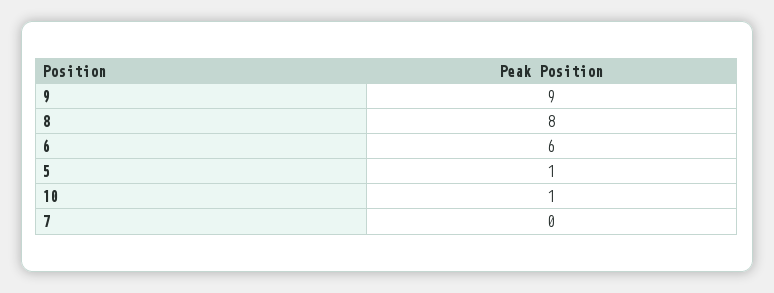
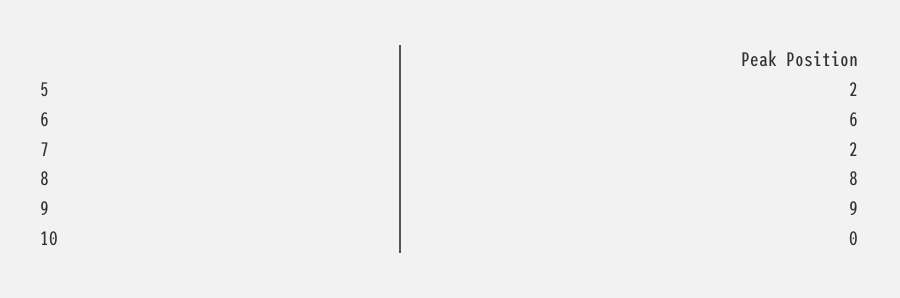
  {
    "9": 9,
    "8": 8,
    "6": 6,
-   "5": 1,
+   "5": 2,
-   "10": 1,
+   "10": 0,
-   "7": 0
+   "7": 2
  }

